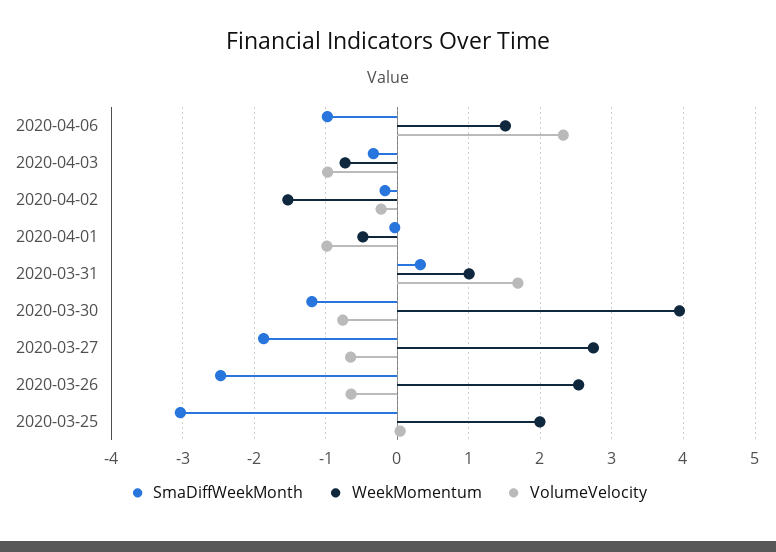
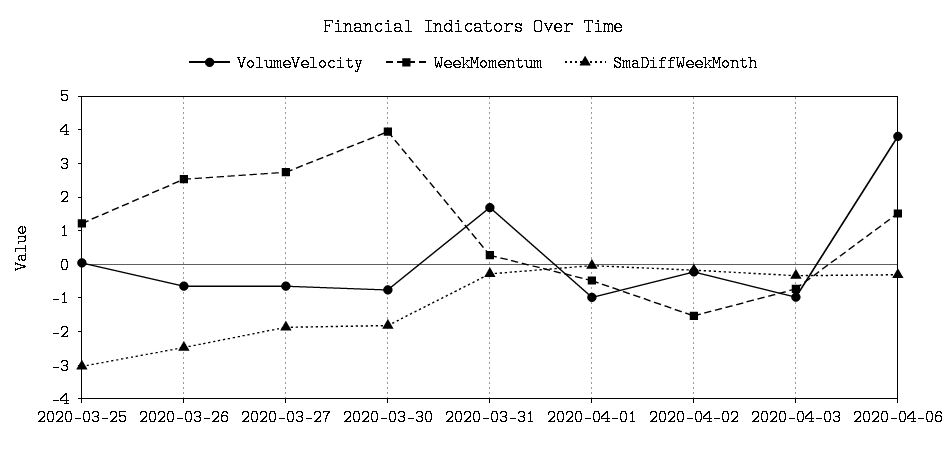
  {
    "SmaDiffWeekMonth": {
-     "2020-04-06": -1,
+     "2020-04-06": -0.25,
      "2020-04-03": -0.3,
      "2020-04-02": -0.2,
      "2020-04-01": 0,
-     "2020-03-31": 0.3,
+     "2020-03-31": -0.25,
-     "2020-03-30": -1.2,
+     "2020-03-30": -1.75,
      "2020-03-27": -1.9,
      "2020-03-26": -2.5,
      "2020-03-25": -3
    },
    "WeekMomentum": {
      "2020-04-06": 1.5,
      "2020-04-03": -0.7,
      "2020-04-02": -1.5,
      "2020-04-01": -0.5,
-     "2020-03-31": 1,
+     "2020-03-31": 0.25,
      "2020-03-30": 3.9,
      "2020-03-27": 2.7,
      "2020-03-26": 2.5,
-     "2020-03-25": 2
+     "2020-03-25": 1.25
    },
    "VolumeVelocity": {
-     "2020-04-06": 2.3,
+     "2020-04-06": 3.75,
      "2020-04-03": -1,
      "2020-04-02": -0.2,
      "2020-04-01": -1,
      "2020-03-31": 1.7,
      "2020-03-30": -0.8,
      "2020-03-27": -0.7,
      "2020-03-26": -0.6,
      "2020-03-25": 0
    }
  }

